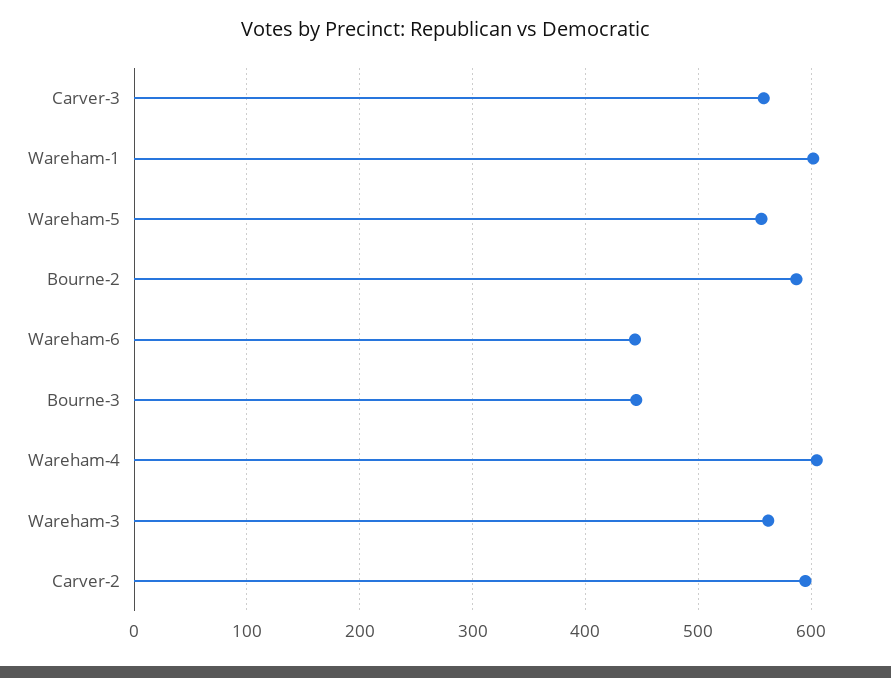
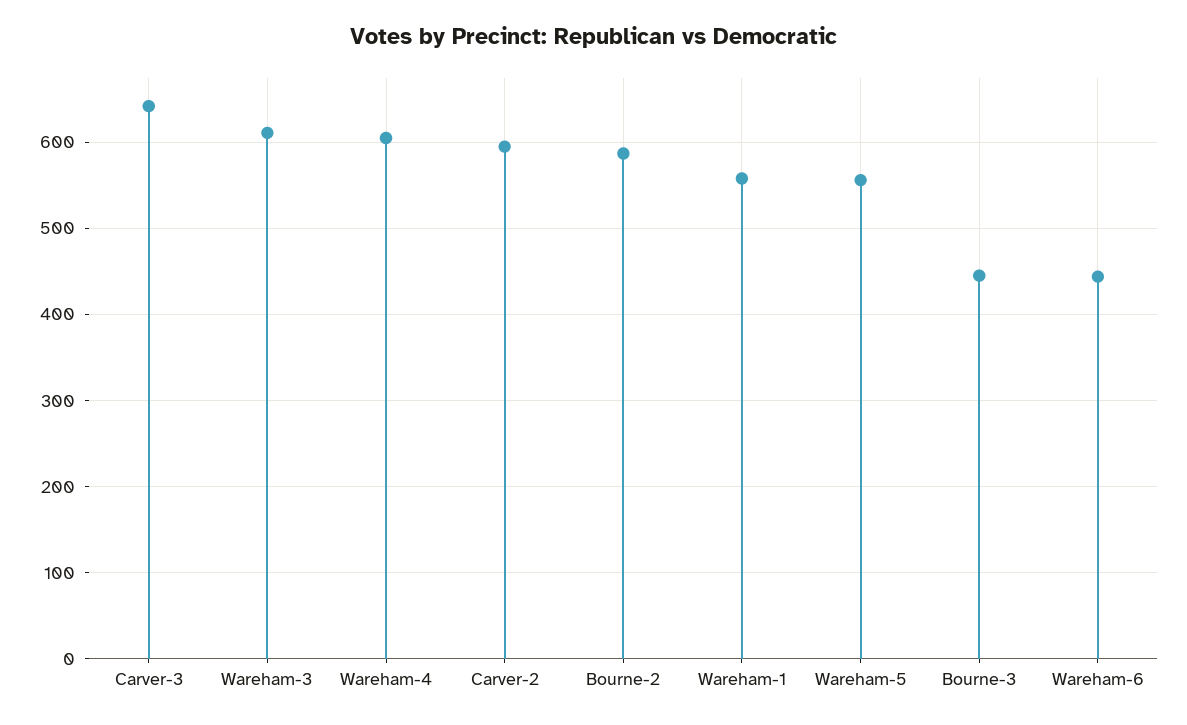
  {
-   "Carver-3": 560,
+   "Carver-3": 640,
-   "Wareham-1": 600,
+   "Wareham-1": 560,
    "Wareham-5": 560,
    "Bourne-2": 590,
    "Wareham-6": 440,
    "Bourne-3": 450,
    "Wareham-4": 610,
-   "Wareham-3": 560,
+   "Wareham-3": 610,
    "Carver-2": 600
  }

